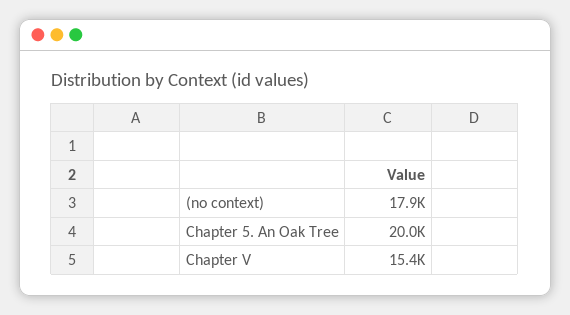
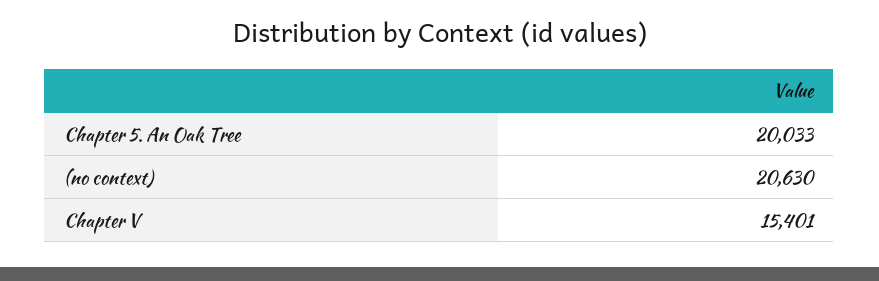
  {
-   "(no context)": 17900,
+   "(no context)": 20630,
    "Chapter 5. An Oak Tree": 20033,
    "Chapter V": 15401
  }

